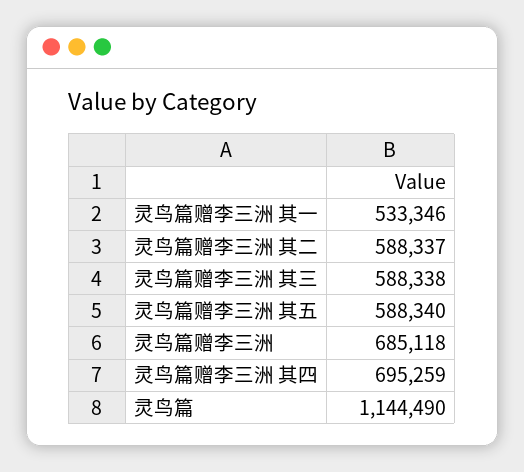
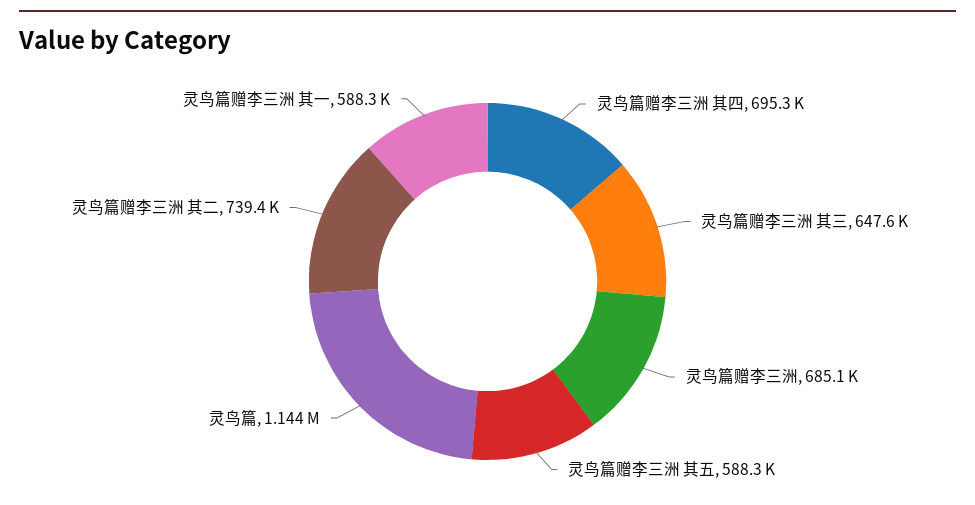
  {
-   "灵鸟篇赠李三洲 其一": 533346,
+   "灵鸟篇赠李三洲 其一": 588300,
-   "灵鸟篇赠李三洲 其二": 588337,
+   "灵鸟篇赠李三洲 其二": 739400,
-   "灵鸟篇赠李三洲 其三": 588338,
+   "灵鸟篇赠李三洲 其三": 647600,
    "灵鸟篇赠李三洲 其五": 588340,
    "灵鸟篇赠李三洲": 685118,
    "灵鸟篇赠李三洲 其四": 695259,
    "灵鸟篇": 1144490
  }

